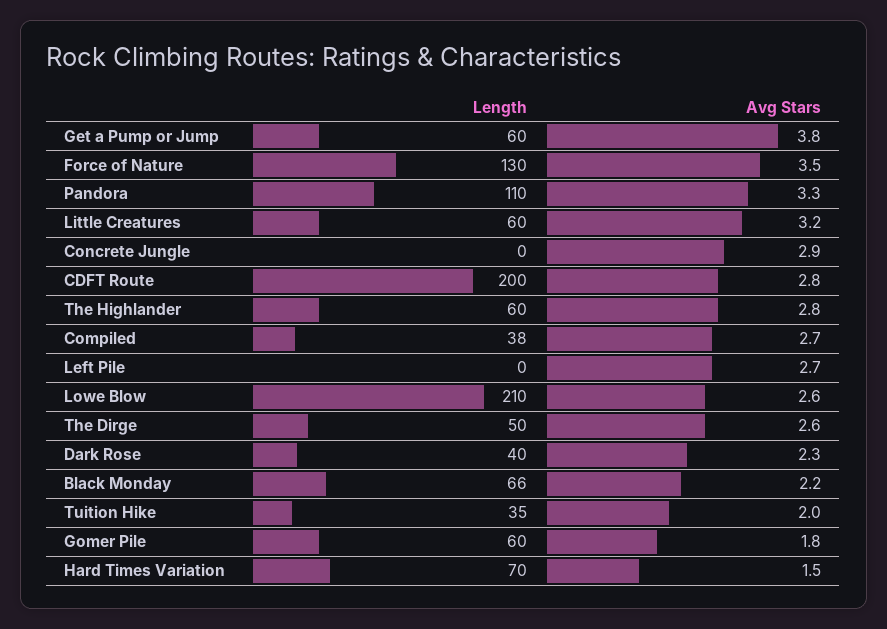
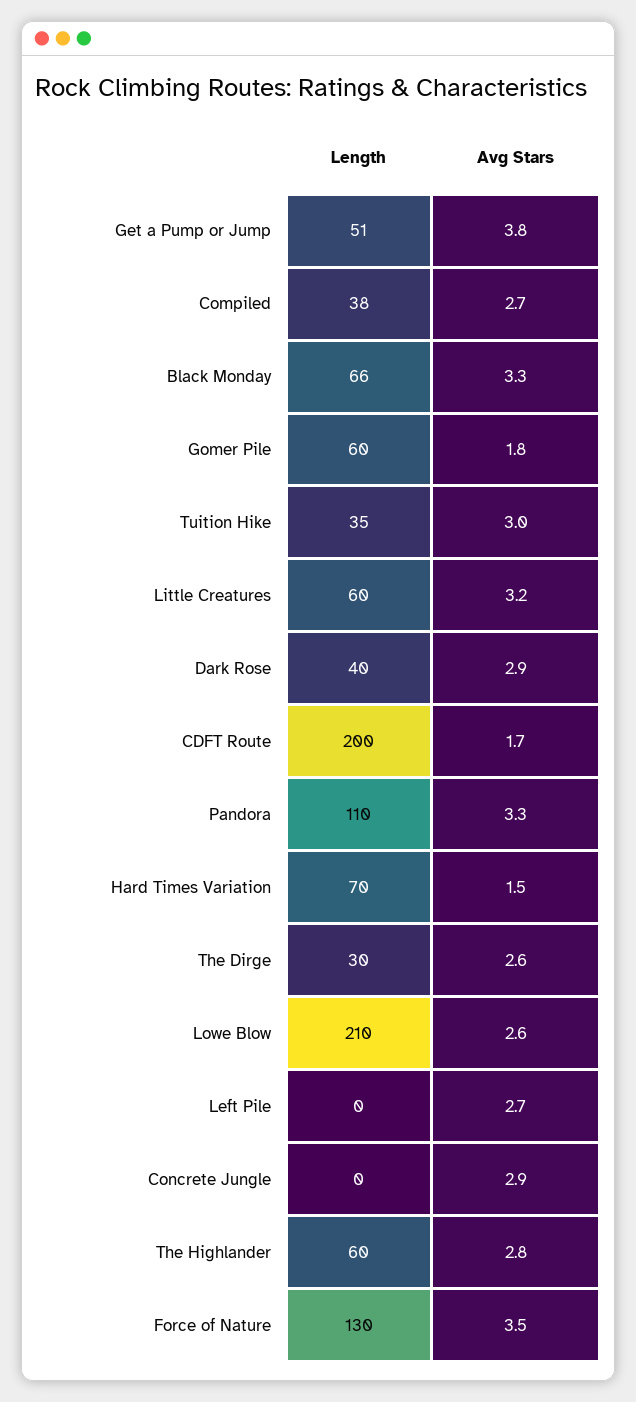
  {
    "Length": {
-     "Get a Pump or Jump": 60,
+     "Get a Pump or Jump": 51,
      "Force of Nature": 130,
      "Pandora": 110,
      "Little Creatures": 60,
      "Concrete Jungle": 0,
      "CDFT Route": 200,
      "The Highlander": 60,
      "Compiled": 38,
      "Left Pile": 0,
      "Lowe Blow": 210,
-     "The Dirge": 50,
+     "The Dirge": 30,
      "Dark Rose": 40,
      "Black Monday": 66,
      "Tuition Hike": 35,
      "Gomer Pile": 60,
      "Hard Times Variation": 70
    },
    "Avg Stars": {
      "Get a Pump or Jump": 3.8,
      "Force of Nature": 3.5,
      "Pandora": 3.3,
      "Little Creatures": 3.2,
      "Concrete Jungle": 2.9,
-     "CDFT Route": 2.8,
+     "CDFT Route": 1.7,
      "The Highlander": 2.8,
      "Compiled": 2.7,
      "Left Pile": 2.7,
      "Lowe Blow": 2.6,
      "The Dirge": 2.6,
-     "Dark Rose": 2.3,
+     "Dark Rose": 2.9,
-     "Black Monday": 2.2,
+     "Black Monday": 3.3,
-     "Tuition Hike": 2,
+     "Tuition Hike": 3,
      "Gomer Pile": 1.8,
      "Hard Times Variation": 1.5
    }
  }

